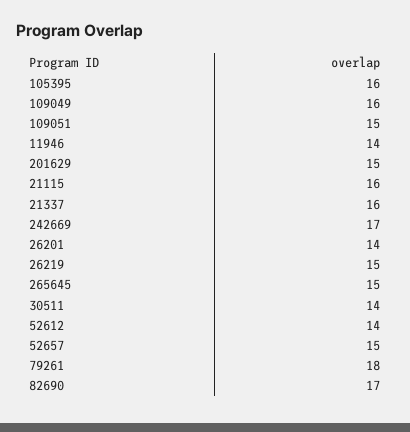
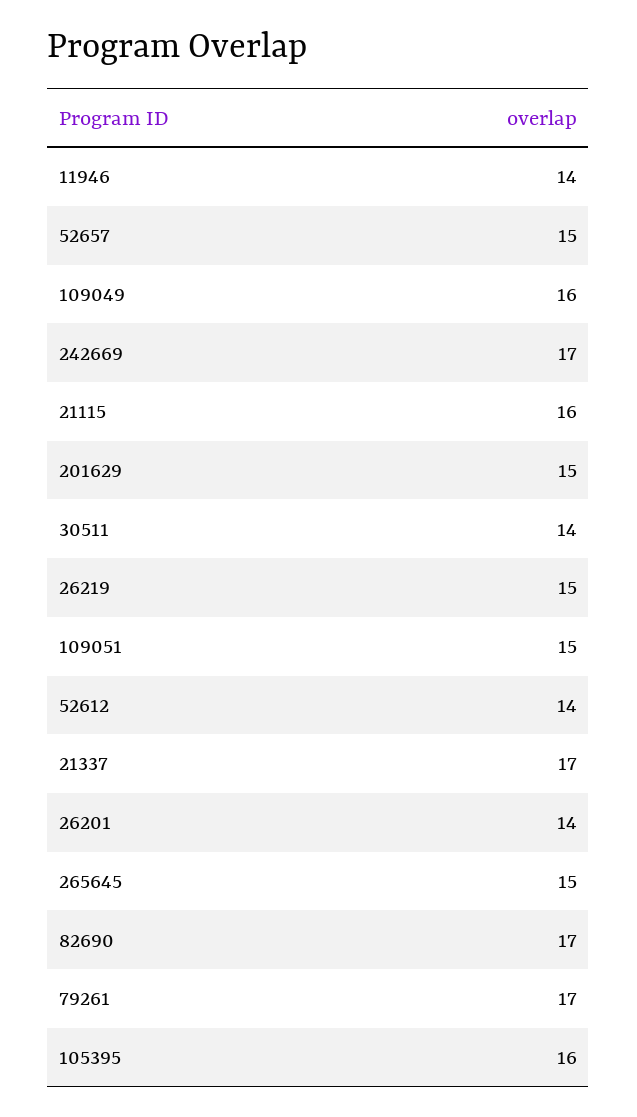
  {
    "105395": 16,
    "109049": 16,
    "109051": 15,
    "11946": 14,
    "201629": 15,
    "21115": 16,
-   "21337": 16,
+   "21337": 17,
    "242669": 17,
    "26201": 14,
    "26219": 15,
    "265645": 15,
    "30511": 14,
    "52612": 14,
    "52657": 15,
-   "79261": 18,
+   "79261": 17,
    "82690": 17
  }

